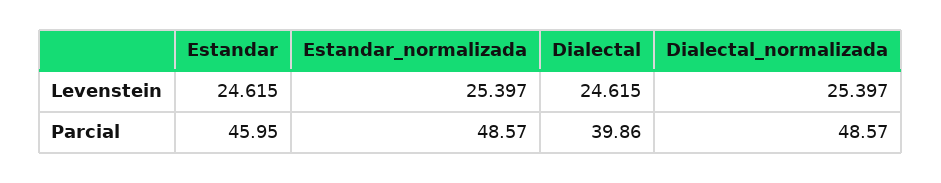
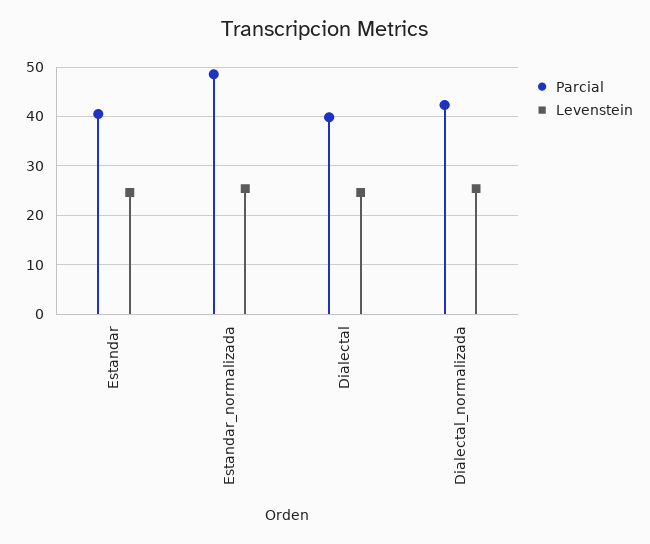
  {
    "Levenstein": {
      "Estandar": 24.615,
      "Estandar_normalizada": 25.397,
      "Dialectal": 24.615,
      "Dialectal_normalizada": 25.397
    },
    "Parcial": {
-     "Estandar": 45.95,
+     "Estandar": 40,
      "Estandar_normalizada": 48.57,
      "Dialectal": 39.86,
-     "Dialectal_normalizada": 48.57
+     "Dialectal_normalizada": 42
    }
  }

